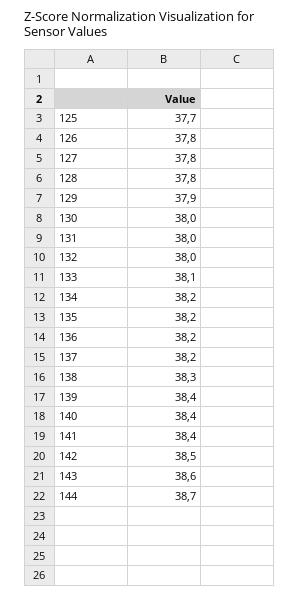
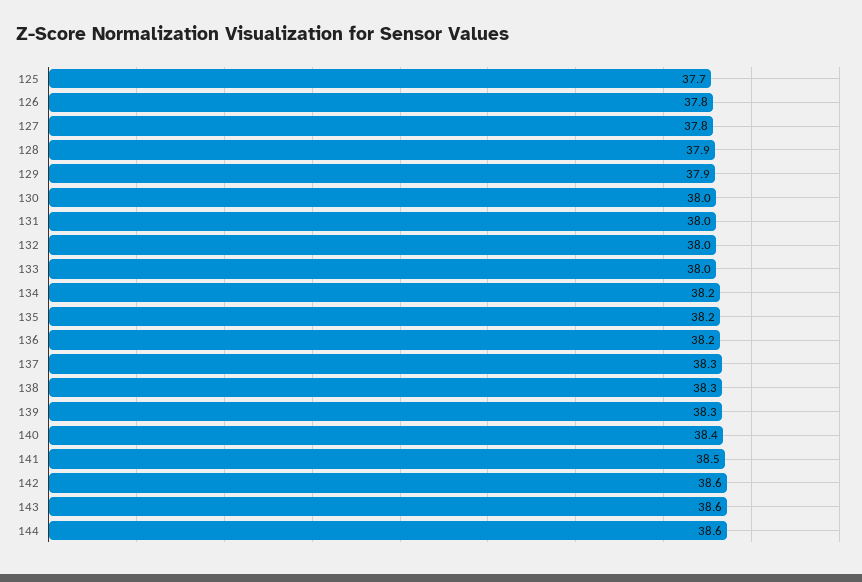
  {
    "125": 37.7,
    "126": 37.8,
    "127": 37.8,
-   "128": 37.8,
+   "128": 37.9,
    "129": 37.9,
    "130": 38,
    "131": 38,
    "132": 38,
-   "133": 38.1,
+   "133": 38,
    "134": 38.2,
    "135": 38.2,
    "136": 38.2,
-   "137": 38.2,
+   "137": 38.3,
    "138": 38.3,
-   "139": 38.4,
+   "139": 38.3,
    "140": 38.4,
-   "141": 38.4,
+   "141": 38.5,
-   "142": 38.5,
+   "142": 38.6,
    "143": 38.6,
-   "144": 38.7
+   "144": 38.6
  }

